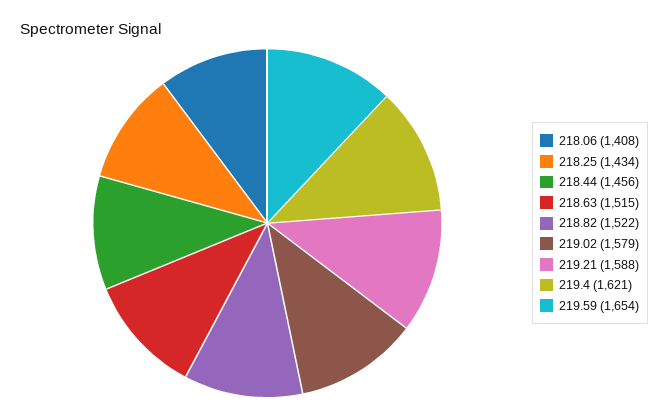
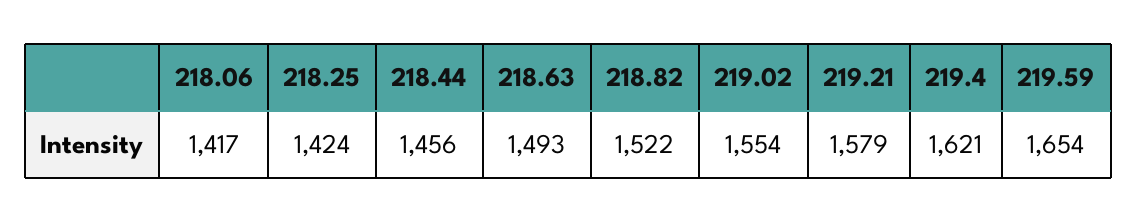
  {
-   "218.06": 1408,
+   "218.06": 1417,
-   "218.25": 1434,
+   "218.25": 1424,
    "218.44": 1456,
-   "218.63": 1515,
+   "218.63": 1493,
    "218.82": 1522,
-   "219.02": 1579,
+   "219.02": 1554,
-   "219.21": 1588,
+   "219.21": 1579,
    "219.4": 1621,
    "219.59": 1654
  }

